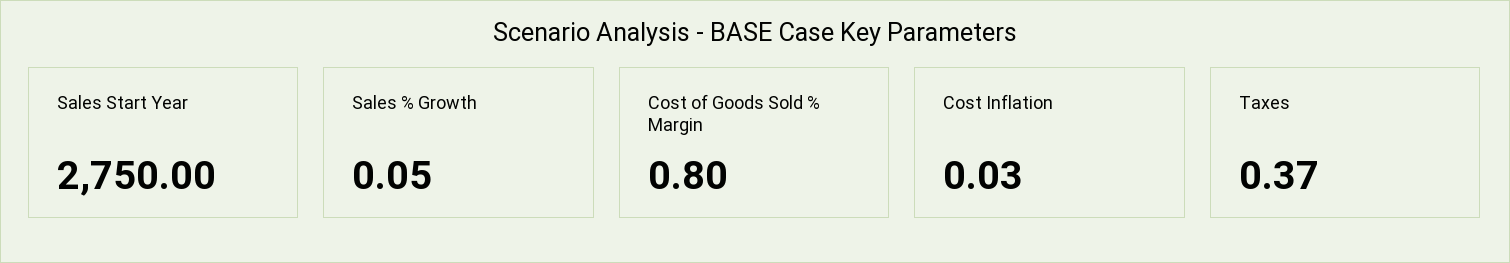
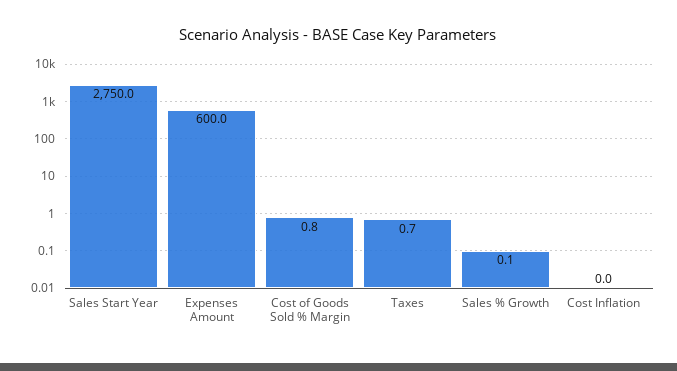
  {
    "Sales Start Year": 2750,
    "Sales % Growth": 0.05,
    "Cost of Goods Sold % Margin": 0.8,
    "Cost Inflation": 0.03,
-   "Taxes": 0.37
+   "Taxes": 0.7,
+   "Expenses Amount": 600
  }

